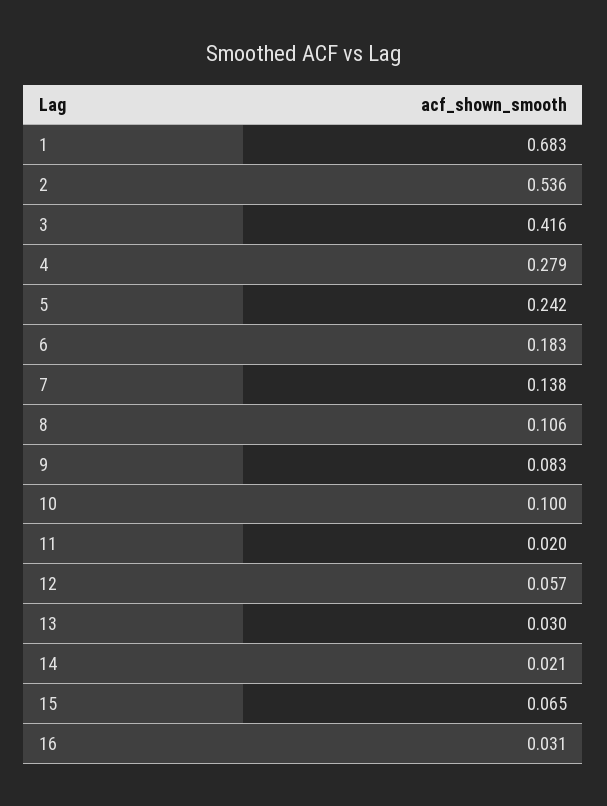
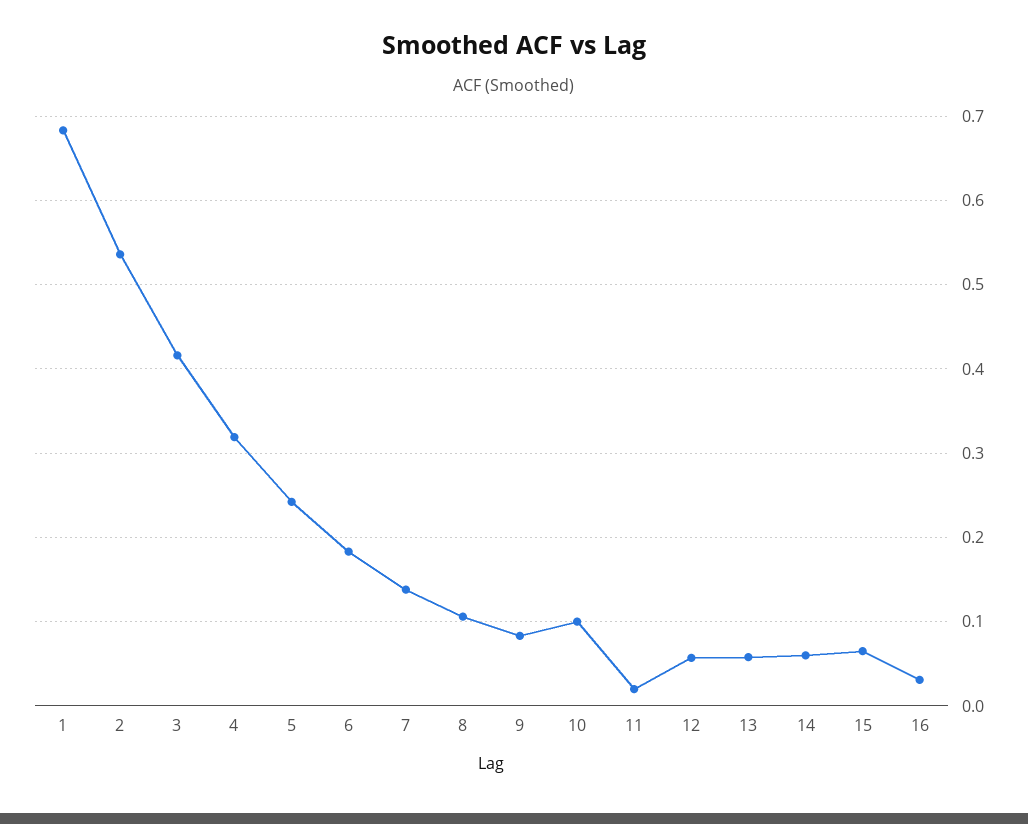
  {
    "1": 0.683,
    "2": 0.536,
    "3": 0.416,
-   "4": 0.279,
+   "4": 0.32,
    "5": 0.242,
    "6": 0.183,
    "7": 0.138,
    "8": 0.106,
    "9": 0.083,
    "10": 0.1,
    "11": 0.02,
    "12": 0.057,
-   "13": 0.03,
+   "13": 0.06,
-   "14": 0.021,
+   "14": 0.06,
    "15": 0.065,
    "16": 0.031
  }

